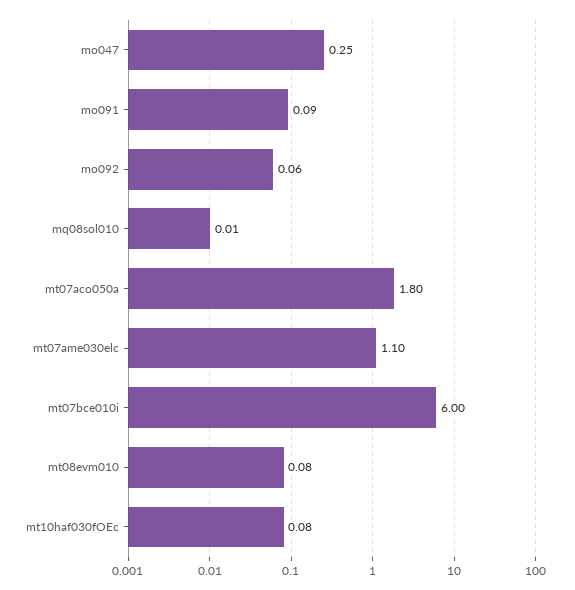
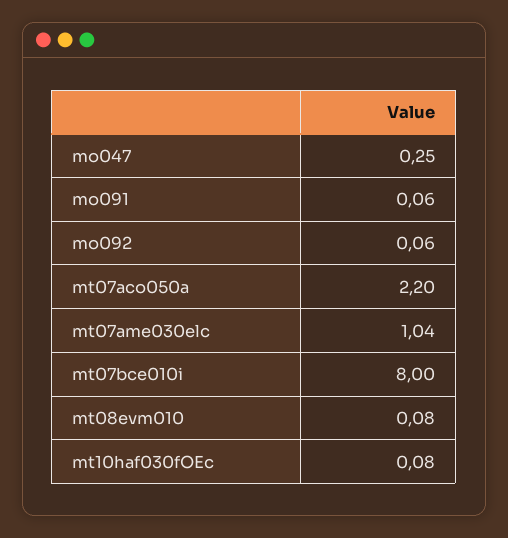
  {
    "mo047": 0.25,
-   "mo091": 0.09,
+   "mo091": 0.06,
    "mo092": 0.06,
-   "mq08sol010": 0.01,
-   "mt07aco050a": 1.8,
+   "mt07aco050a": 2.2,
-   "mt07ame030elc": 1.1,
+   "mt07ame030elc": 1.04,
-   "mt07bce010i": 6,
+   "mt07bce010i": 8,
    "mt08evm010": 0.08,
    "mt10haf030fOEc": 0.08
  }

